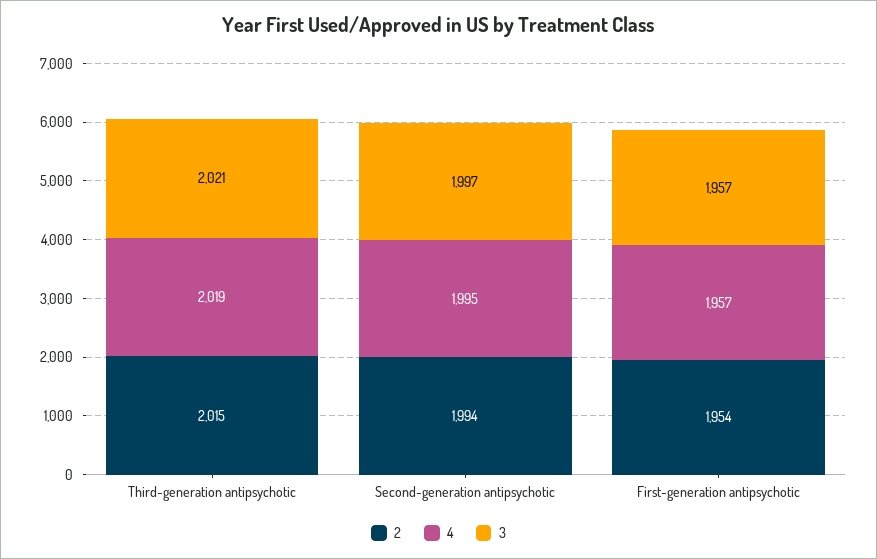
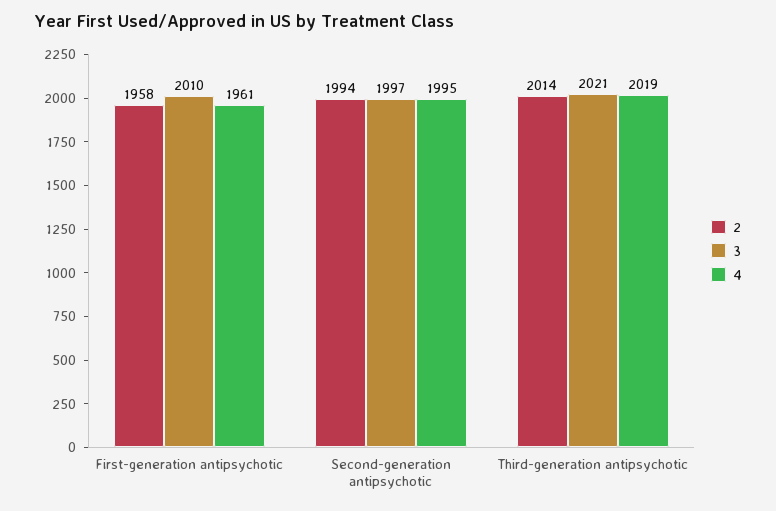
  {
    "2": {
-     "Third-generation antipsychotic": 2015,
+     "Third-generation antipsychotic": 2014,
      "Second-generation antipsychotic": 1994,
-     "First-generation antipsychotic": 1954
+     "First-generation antipsychotic": 1958
    },
    "4": {
      "Third-generation antipsychotic": 2019,
      "Second-generation antipsychotic": 1995,
-     "First-generation antipsychotic": 1957
+     "First-generation antipsychotic": 1961
    },
    "3": {
      "Third-generation antipsychotic": 2021,
      "Second-generation antipsychotic": 1997,
-     "First-generation antipsychotic": 1957
+     "First-generation antipsychotic": 2010
    }
  }

